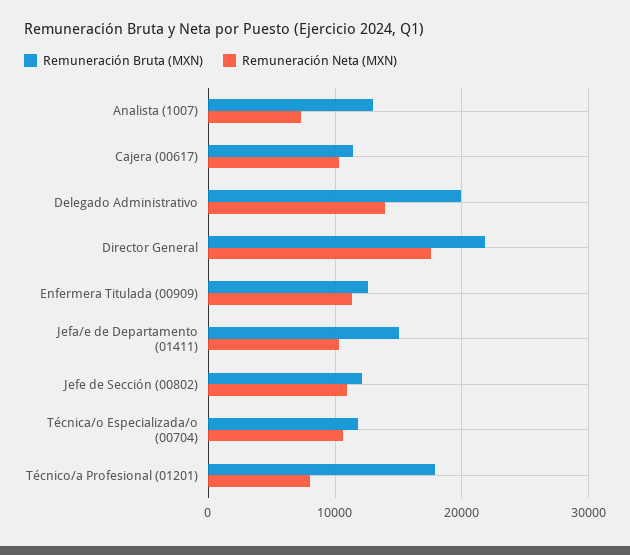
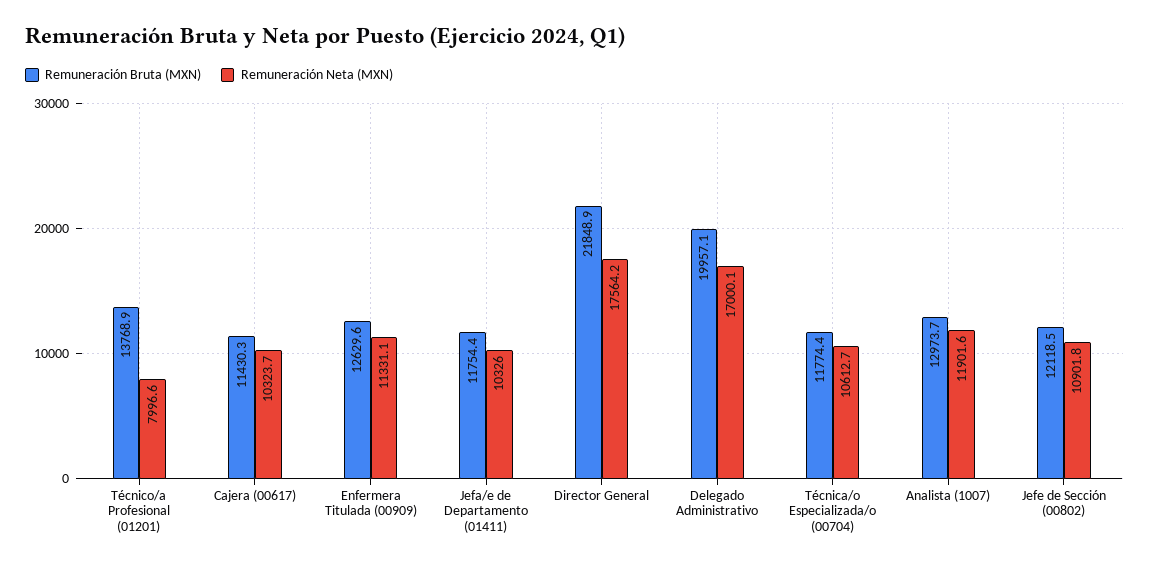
  {
    "Remuneración Bruta (MXN)": {
      "Analista (1007)": 12973.7,
      "Cajera (00617)": 11430.3,
      "Delegado Administrativo": 19957.1,
      "Director General": 21848.9,
      "Enfermera Titulada (00909)": 12629.6,
-     "Jefa/e de Departamento (01411)": 15000,
+     "Jefa/e de Departamento (01411)": 11754.4,
      "Jefe de Sección (00802)": 12118.5,
      "Técnica/o Especializada/o (00704)": 11774.4,
-     "Técnico/a Profesional (01201)": 18000
+     "Técnico/a Profesional (01201)": 13768.9
    },
    "Remuneración Neta (MXN)": {
-     "Analista (1007)": 7000,
+     "Analista (1007)": 11901.6,
      "Cajera (00617)": 10323.7,
-     "Delegado Administrativo": 14000,
+     "Delegado Administrativo": 17000.1,
      "Director General": 17564.2,
      "Enfermera Titulada (00909)": 11331.1,
      "Jefa/e de Departamento (01411)": 10326,
      "Jefe de Sección (00802)": 10901.8,
      "Técnica/o Especializada/o (00704)": 10612.7,
      "Técnico/a Profesional (01201)": 7996.6
    }
  }

